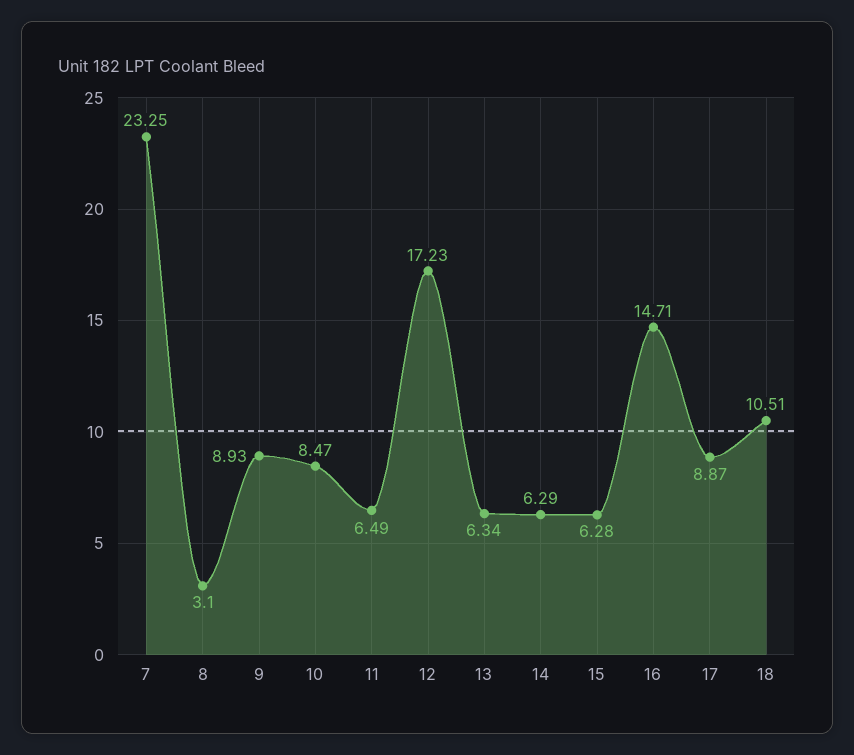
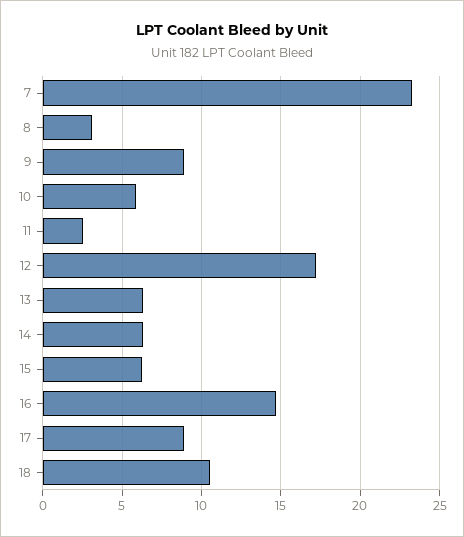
  {
    "7": 23.25,
    "8": 3.1,
    "9": 8.93,
-   "10": 8.47,
+   "10": 6,
-   "11": 6.49,
+   "11": 2.5,
    "12": 17.23,
    "13": 6.34,
    "14": 6.29,
    "15": 6.28,
    "16": 14.71,
    "17": 8.87,
    "18": 10.51
  }

